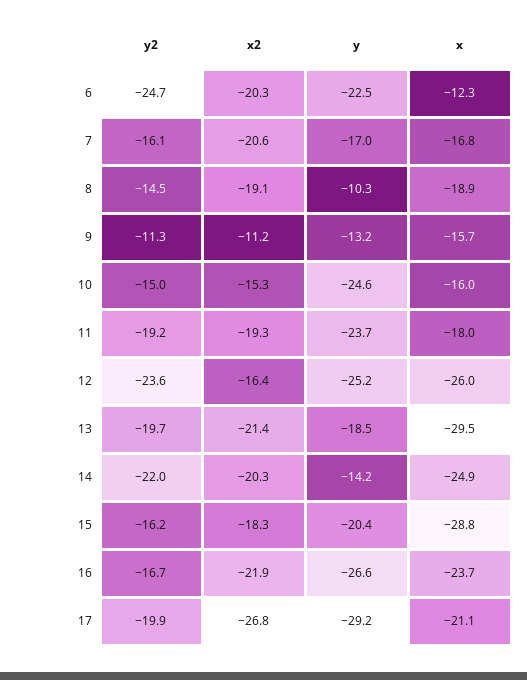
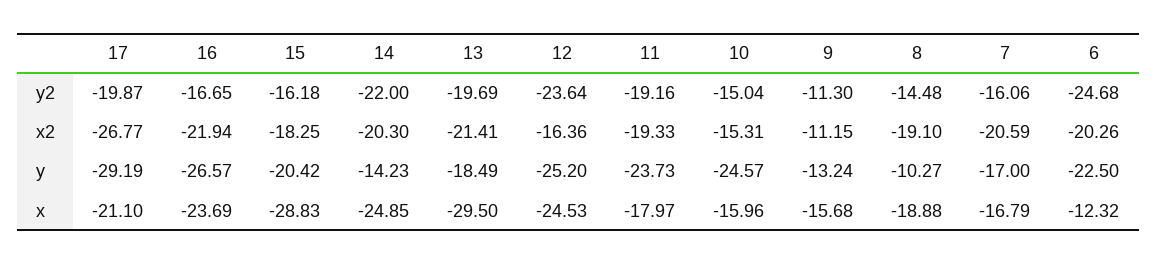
  {
    "y2": {
      "6": -24.68,
      "7": -16.06,
      "8": -14.48,
      "9": -11.3,
      "10": -15.04,
      "11": -19.16,
      "12": -23.64,
      "13": -19.69,
      "14": -22,
      "15": -16.18,
      "16": -16.65,
      "17": -19.87
    },
    "x2": {
      "6": -20.26,
      "7": -20.59,
      "8": -19.1,
      "9": -11.15,
      "10": -15.31,
      "11": -19.33,
      "12": -16.36,
      "13": -21.41,
      "14": -20.3,
      "15": -18.25,
      "16": -21.94,
      "17": -26.77
    },
    "y": {
      "6": -22.5,
      "7": -17,
      "8": -10.27,
      "9": -13.24,
      "10": -24.57,
      "11": -23.73,
      "12": -25.2,
      "13": -18.49,
      "14": -14.23,
      "15": -20.42,
      "16": -26.57,
      "17": -29.19
    },
    "x": {
      "6": -12.32,
      "7": -16.79,
      "8": -18.88,
      "9": -15.68,
      "10": -15.96,
      "11": -17.97,
-     "12": -26,
+     "12": -24.53,
      "13": -29.5,
      "14": -24.85,
      "15": -28.83,
      "16": -23.69,
      "17": -21.1
    }
  }

